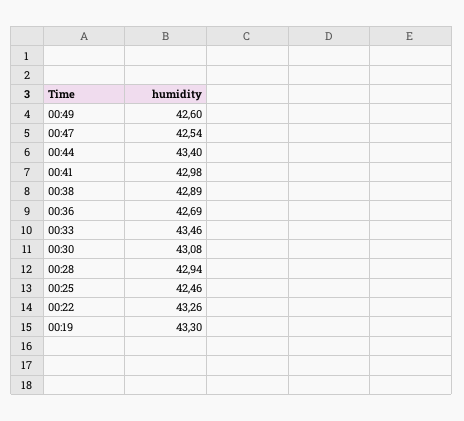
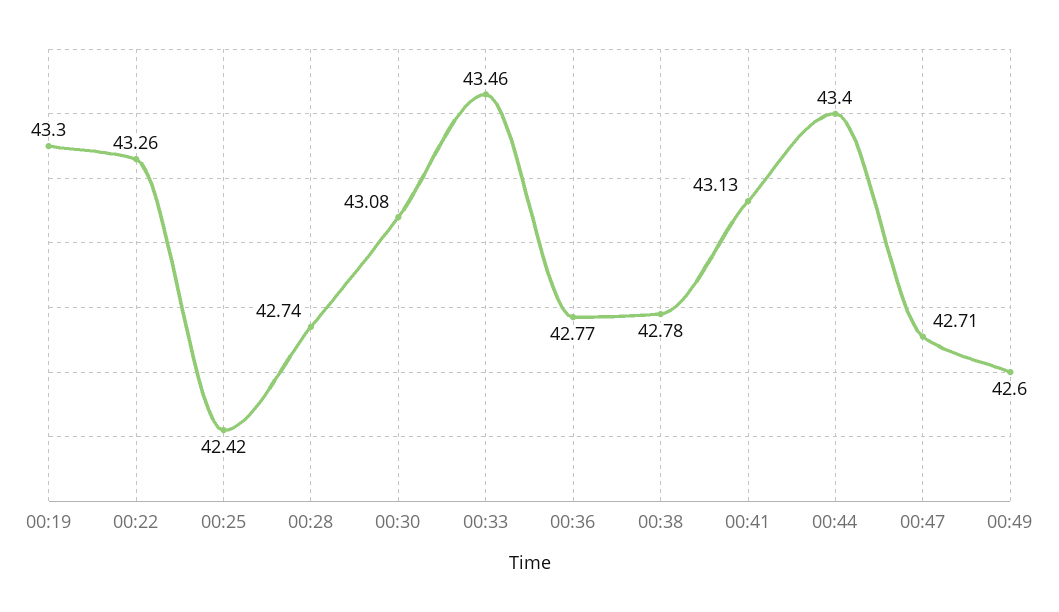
  {
    "00:49": 42.6,
-   "00:47": 42.54,
+   "00:47": 42.71,
    "00:44": 43.4,
-   "00:41": 42.98,
+   "00:41": 43.13,
-   "00:38": 42.89,
+   "00:38": 42.78,
-   "00:36": 42.69,
+   "00:36": 42.77,
    "00:33": 43.46,
    "00:30": 43.08,
-   "00:28": 42.94,
+   "00:28": 42.74,
-   "00:25": 42.46,
+   "00:25": 42.42,
    "00:22": 43.26,
    "00:19": 43.3
  }

